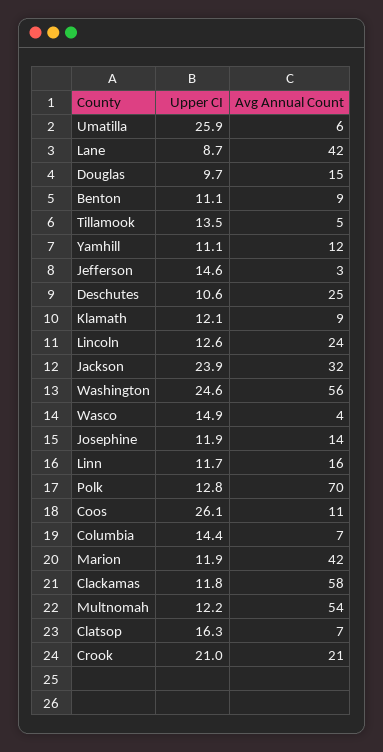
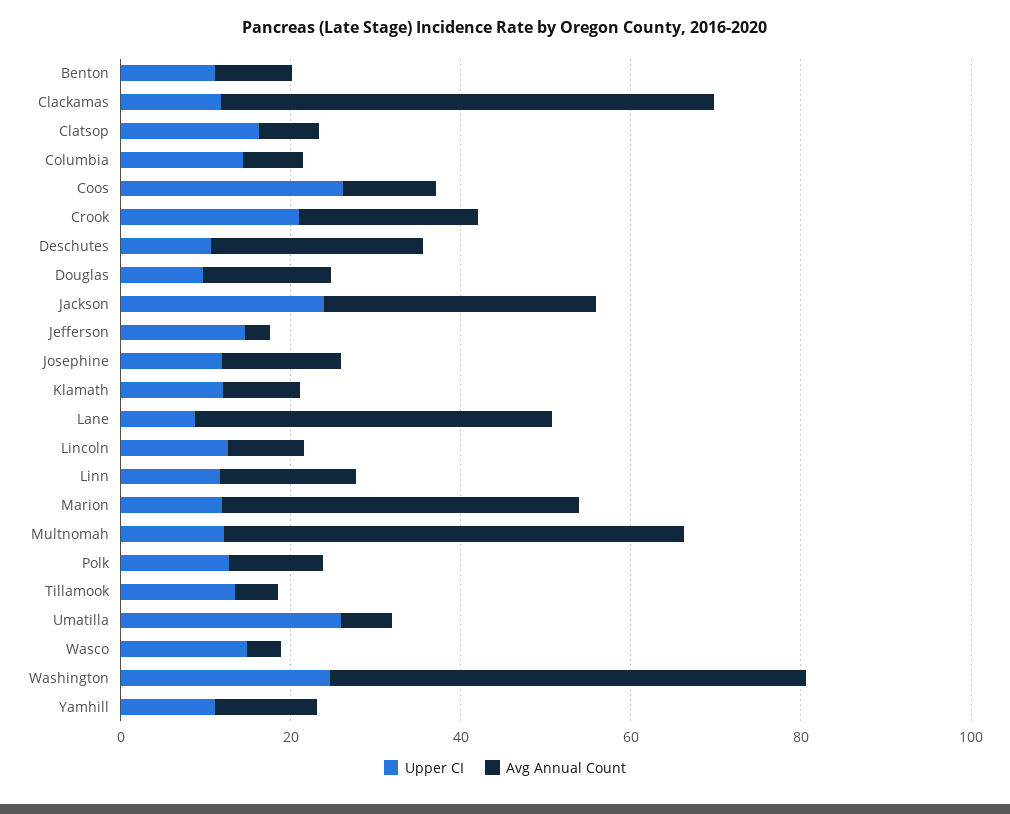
  {
    "Upper CI": {
      "Umatilla": 25.9,
      "Lane": 8.7,
      "Douglas": 9.7,
      "Benton": 11.1,
      "Tillamook": 13.5,
      "Yamhill": 11.1,
      "Jefferson": 14.6,
      "Deschutes": 10.6,
      "Klamath": 12.1,
      "Lincoln": 12.6,
      "Jackson": 23.9,
      "Washington": 24.6,
      "Wasco": 14.9,
      "Josephine": 11.9,
      "Linn": 11.7,
      "Polk": 12.8,
      "Coos": 26.1,
      "Columbia": 14.4,
      "Marion": 11.9,
      "Clackamas": 11.8,
      "Multnomah": 12.2,
      "Clatsop": 16.3,
      "Crook": 21
    },
    "Avg Annual Count": {
      "Umatilla": 6,
      "Lane": 42,
      "Douglas": 15,
      "Benton": 9,
      "Tillamook": 5,
      "Yamhill": 12,
      "Jefferson": 3,
      "Deschutes": 25,
      "Klamath": 9,
-     "Lincoln": 24,
+     "Lincoln": 10,
      "Jackson": 32,
      "Washington": 56,
      "Wasco": 4,
      "Josephine": 14,
      "Linn": 16,
-     "Polk": 70,
+     "Polk": 10,
      "Coos": 11,
      "Columbia": 7,
      "Marion": 42,
      "Clackamas": 58,
      "Multnomah": 54,
      "Clatsop": 7,
      "Crook": 21
    }
  }

